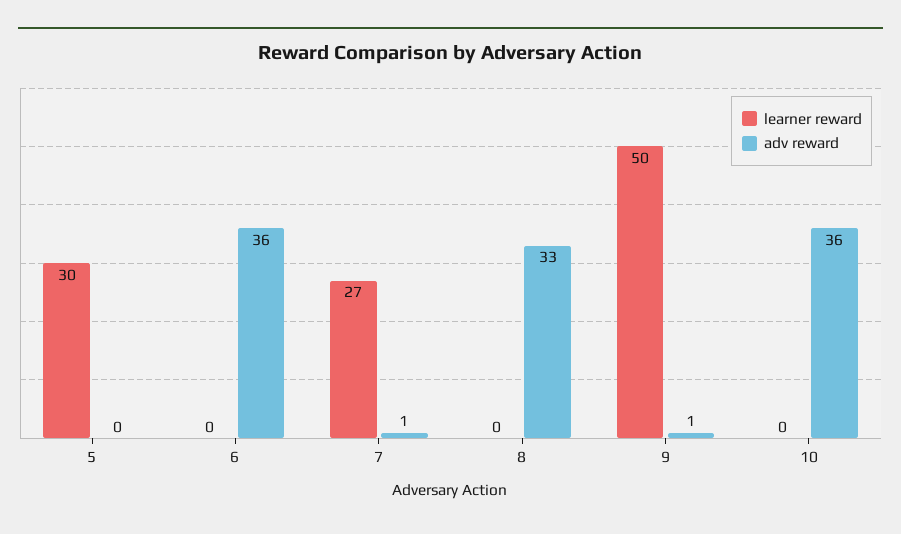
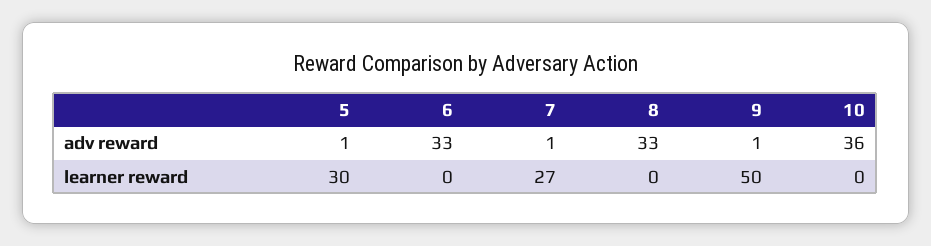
  {
    "learner reward": {
      "5": 30,
      "6": 0,
      "7": 27,
      "8": 0,
      "9": 50,
      "10": 0
    },
    "adv reward": {
-     "5": 0,
+     "5": 1,
-     "6": 36,
+     "6": 33,
      "7": 1,
      "8": 33,
      "9": 1,
      "10": 36
    }
  }

